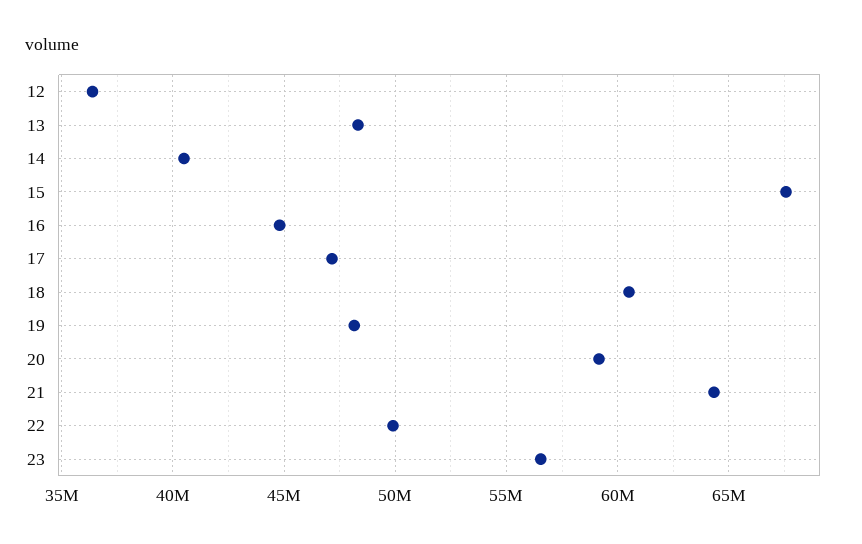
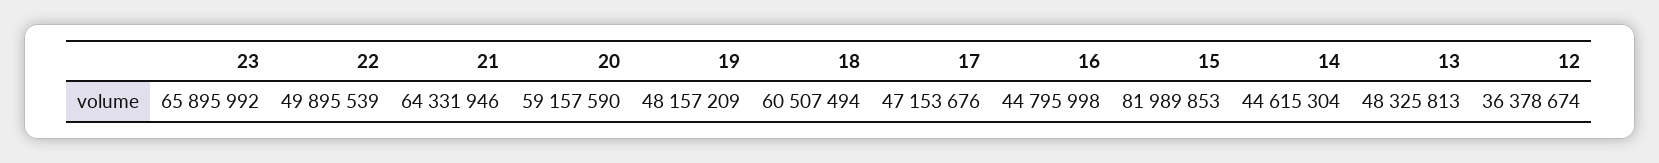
  {
    "12": 36378674,
    "13": 48325813,
-   "14": 40500000,
+   "14": 44615304,
-   "15": 67500000,
+   "15": 81989853,
    "16": 44795998,
    "17": 47153676,
    "18": 60507494,
    "19": 48157209,
    "20": 59157590,
    "21": 64331946,
    "22": 49895539,
-   "23": 56500000
+   "23": 65895992
  }

